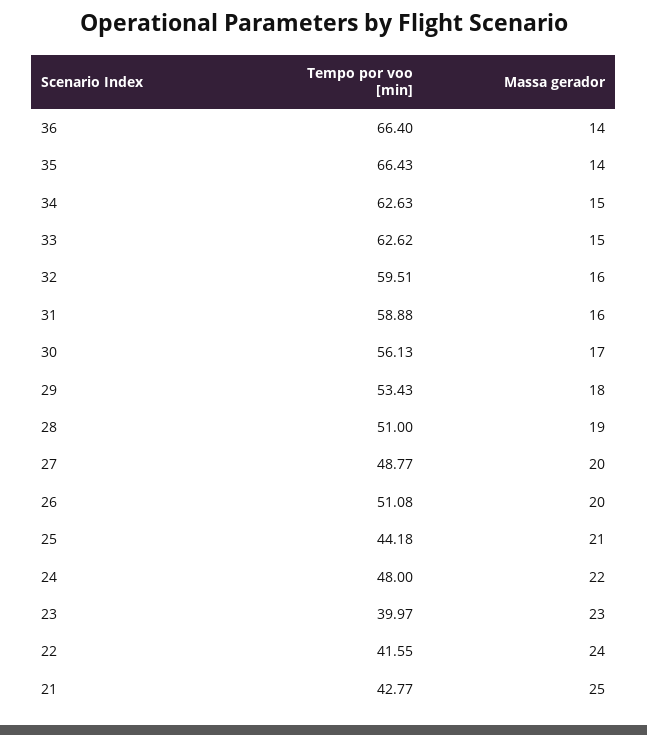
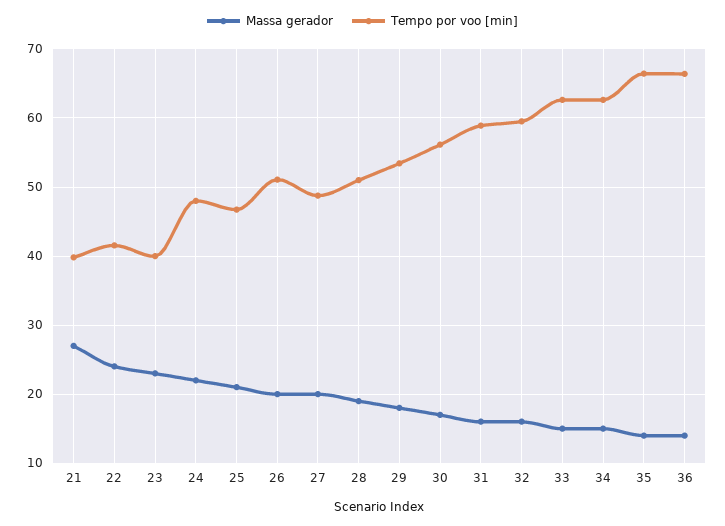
  {
    "Tempo por voo [min]": {
      "36": 66.4,
      "35": 66.43,
      "34": 62.63,
      "33": 62.62,
      "32": 59.51,
      "31": 58.88,
      "30": 56.13,
      "29": 53.43,
      "28": 51,
      "27": 48.77,
      "26": 51.08,
-     "25": 44.18,
+     "25": 47,
      "24": 48,
      "23": 39.97,
      "22": 41.55,
-     "21": 42.77
+     "21": 40
    },
    "Massa gerador": {
      "36": 14,
      "35": 14,
      "34": 15,
      "33": 15,
      "32": 16,
      "31": 16,
      "30": 17,
      "29": 18,
      "28": 19,
      "27": 20,
      "26": 20,
      "25": 21,
      "24": 22,
      "23": 23,
      "22": 24,
-     "21": 25
+     "21": 27
    }
  }

